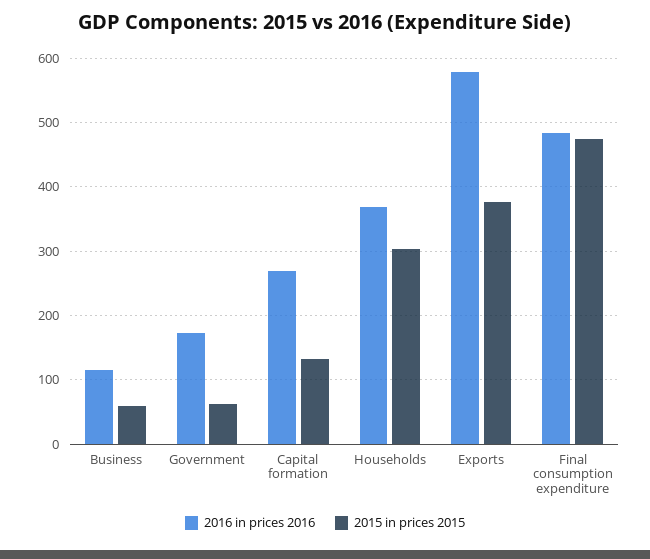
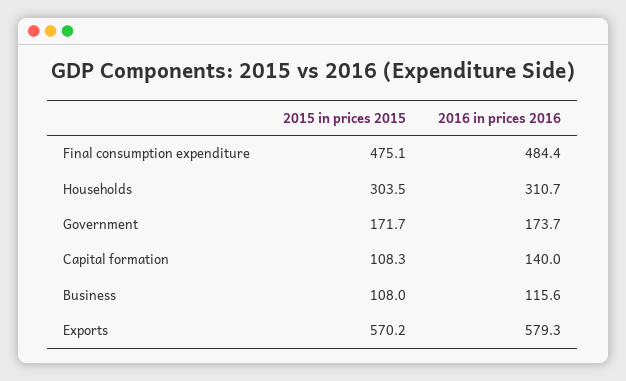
  {
    "2016 in prices 2016": {
      "Business": 115.6,
      "Government": 173.7,
-     "Capital formation": 270,
+     "Capital formation": 140,
-     "Households": 370,
+     "Households": 310.7,
      "Exports": 579.3,
      "Final consumption expenditure": 484.4
    },
    "2015 in prices 2015": {
-     "Business": 60,
+     "Business": 108,
-     "Government": 60,
+     "Government": 171.7,
-     "Capital formation": 130,
+     "Capital formation": 108.3,
      "Households": 303.5,
-     "Exports": 380,
+     "Exports": 570.2,
      "Final consumption expenditure": 475.1
    }
  }

